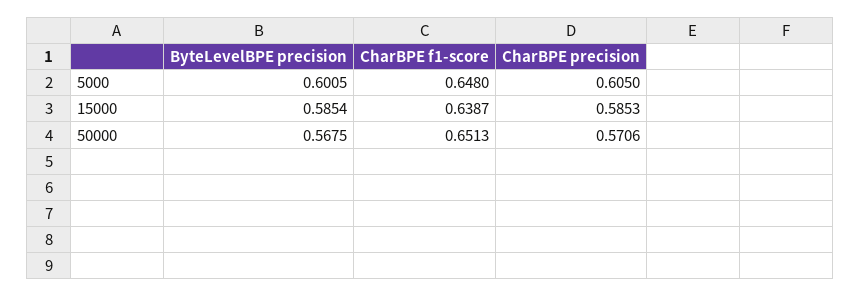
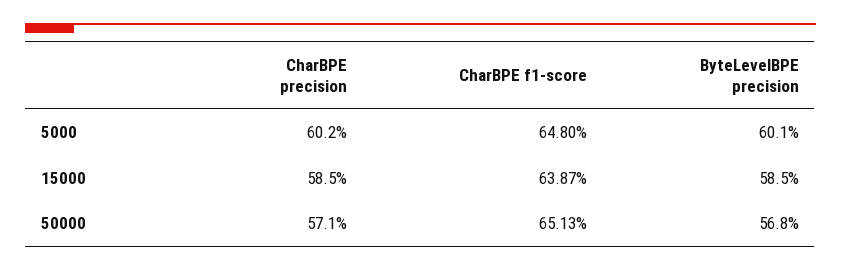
  {
    "ByteLevelBPE precision": {
      "5000": 0.6005,
      "15000": 0.5854,
      "50000": 0.5675
    },
    "CharBPE f1-score": {
      "5000": 0.648,
      "15000": 0.6387,
      "50000": 0.6513
    },
    "CharBPE precision": {
-     "5000": 0.605,
+     "5000": 0.602,
      "15000": 0.5853,
      "50000": 0.5706
    }
  }

